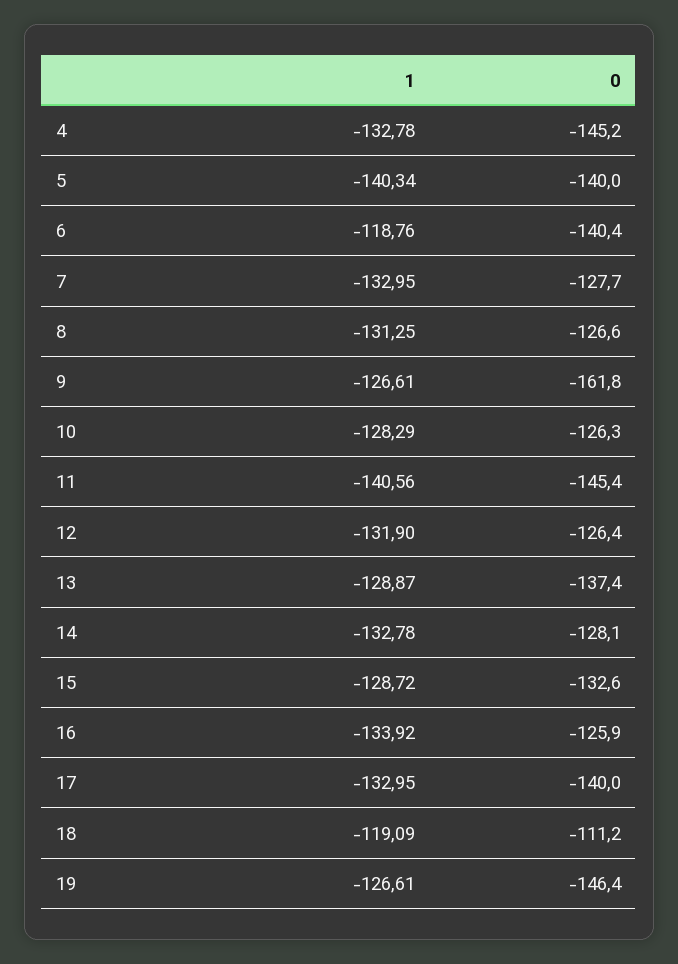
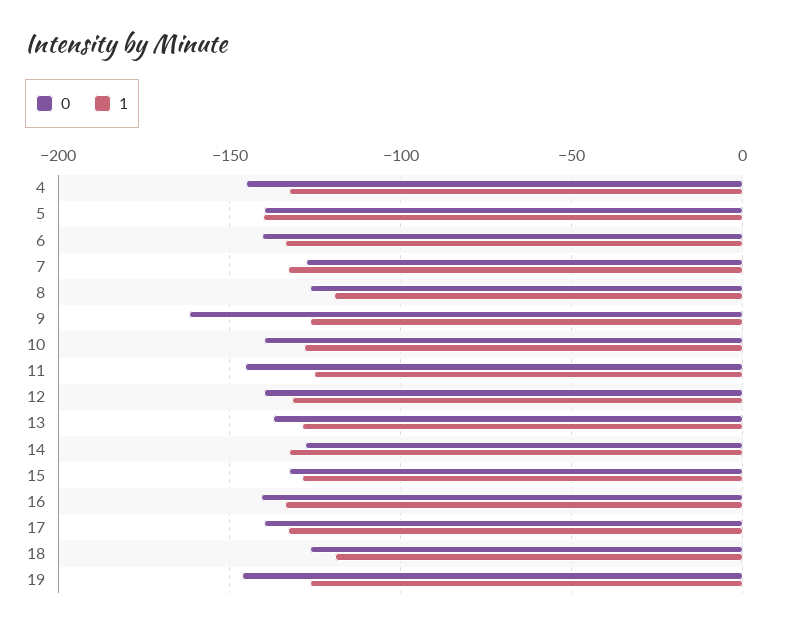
  {
    "1": {
      "4": -132.78,
      "5": -140.34,
-     "6": -118.76,
+     "6": -135,
      "7": -132.95,
-     "8": -131.25,
+     "8": -120,
      "9": -126.61,
      "10": -128.29,
-     "11": -140.56,
+     "11": -125,
      "12": -131.9,
      "13": -128.87,
      "14": -132.78,
      "15": -128.72,
      "16": -133.92,
      "17": -132.95,
      "18": -119.09,
      "19": -126.61
    },
    "0": {
      "4": -145.2,
      "5": -140,
      "6": -140.4,
      "7": -127.7,
      "8": -126.6,
      "9": -161.8,
-     "10": -126.3,
+     "10": -140,
      "11": -145.4,
-     "12": -126.4,
+     "12": -140,
      "13": -137.4,
      "14": -128.1,
      "15": -132.6,
-     "16": -125.9,
+     "16": -140,
      "17": -140,
-     "18": -111.2,
+     "18": -125,
      "19": -146.4
    }
  }

